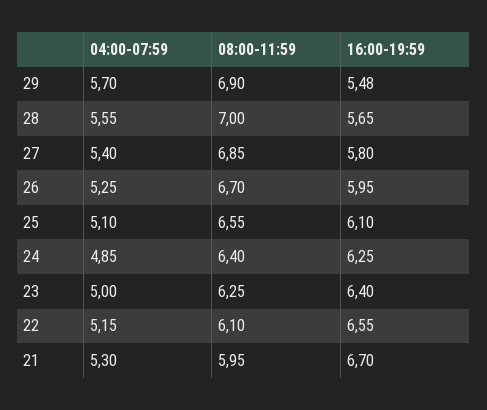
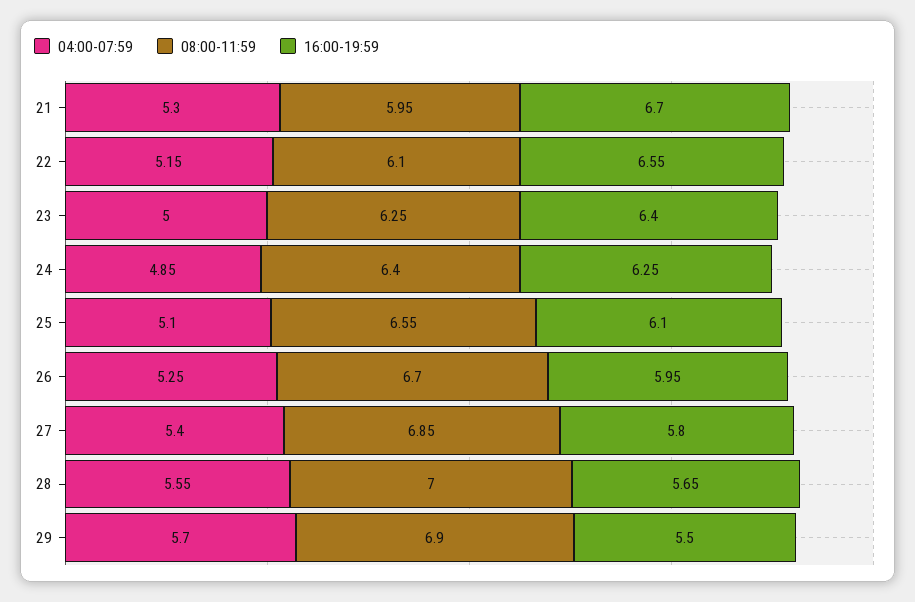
  {
    "04:00-07:59": {
      "29": 5.7,
      "28": 5.55,
      "27": 5.4,
      "26": 5.25,
      "25": 5.1,
      "24": 4.85,
      "23": 5,
      "22": 5.15,
      "21": 5.3
    },
    "08:00-11:59": {
      "29": 6.9,
      "28": 7,
      "27": 6.85,
      "26": 6.7,
      "25": 6.55,
      "24": 6.4,
      "23": 6.25,
      "22": 6.1,
      "21": 5.95
    },
    "16:00-19:59": {
-     "29": 5.48,
+     "29": 5.5,
      "28": 5.65,
      "27": 5.8,
      "26": 5.95,
      "25": 6.1,
      "24": 6.25,
      "23": 6.4,
      "22": 6.55,
      "21": 6.7
    }
  }

